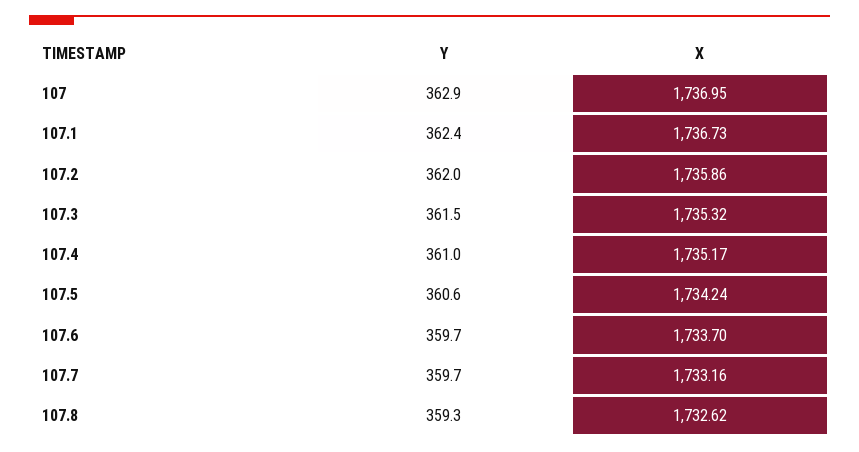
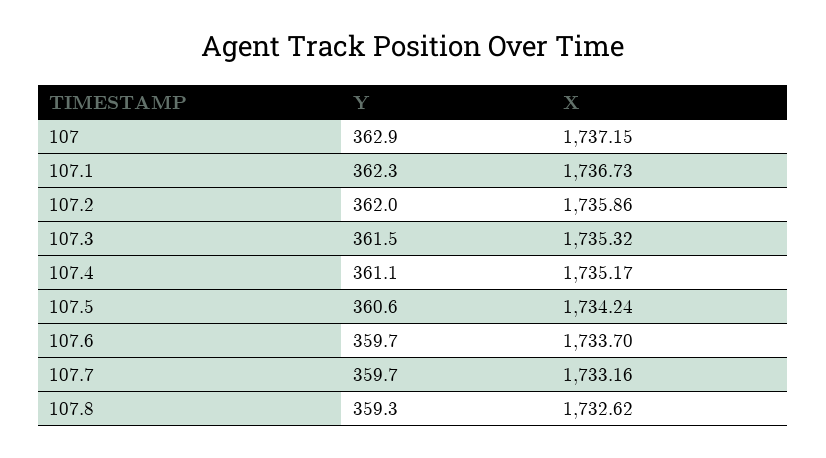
  {
    "Y": {
      "107": 362.9,
-     "107.1": 362.4,
+     "107.1": 362.3,
      "107.2": 362,
      "107.3": 361.5,
-     "107.4": 361,
+     "107.4": 361.1,
      "107.5": 360.6,
      "107.6": 359.7,
      "107.7": 359.7,
      "107.8": 359.3
    },
    "X": {
-     "107": 1736.95,
+     "107": 1737.15,
      "107.1": 1736.73,
      "107.2": 1735.86,
      "107.3": 1735.32,
      "107.4": 1735.17,
      "107.5": 1734.24,
      "107.6": 1733.7,
      "107.7": 1733.16,
      "107.8": 1732.62
    }
  }

